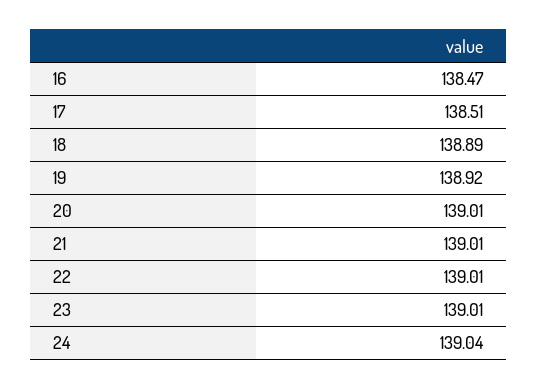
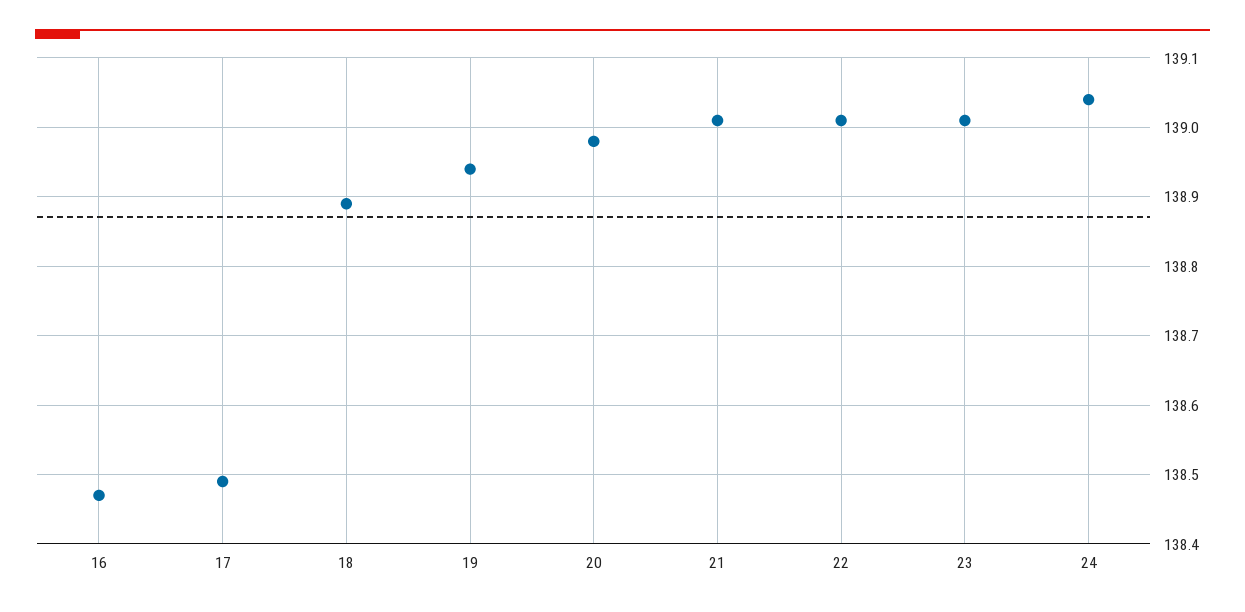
  {
    "16": 138.47,
-   "17": 138.51,
+   "17": 138.49,
    "18": 138.89,
-   "19": 138.92,
+   "19": 138.94,
-   "20": 139.01,
+   "20": 138.98,
    "21": 139.01,
    "22": 139.01,
    "23": 139.01,
    "24": 139.04
  }

